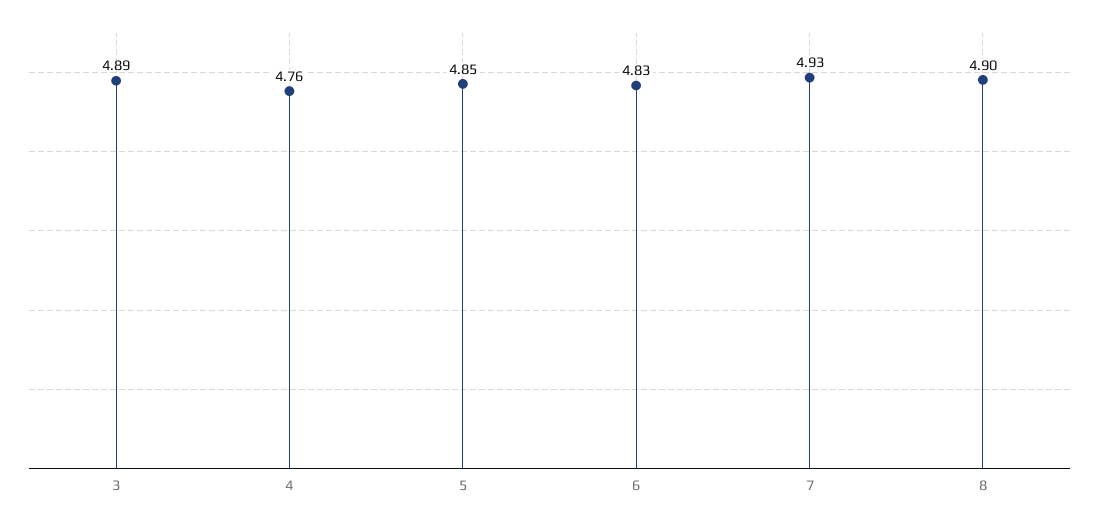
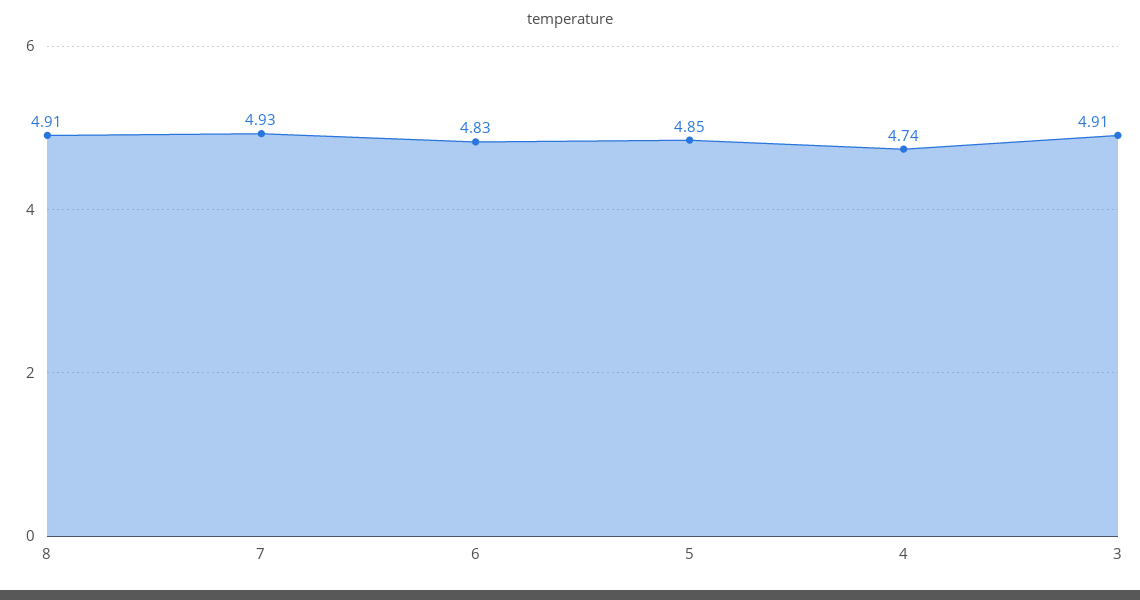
  {
-   "3": 4.89,
+   "3": 4.91,
-   "4": 4.76,
+   "4": 4.74,
    "5": 4.85,
    "6": 4.83,
    "7": 4.93,
-   "8": 4.9
+   "8": 4.91
  }

